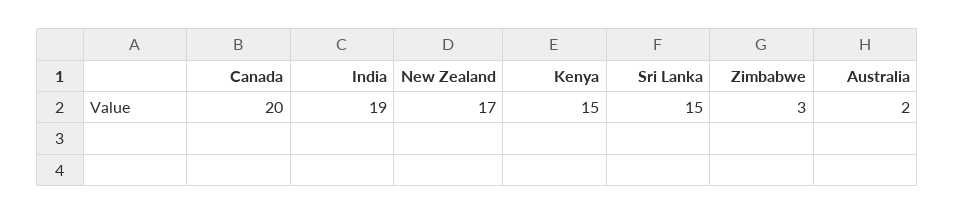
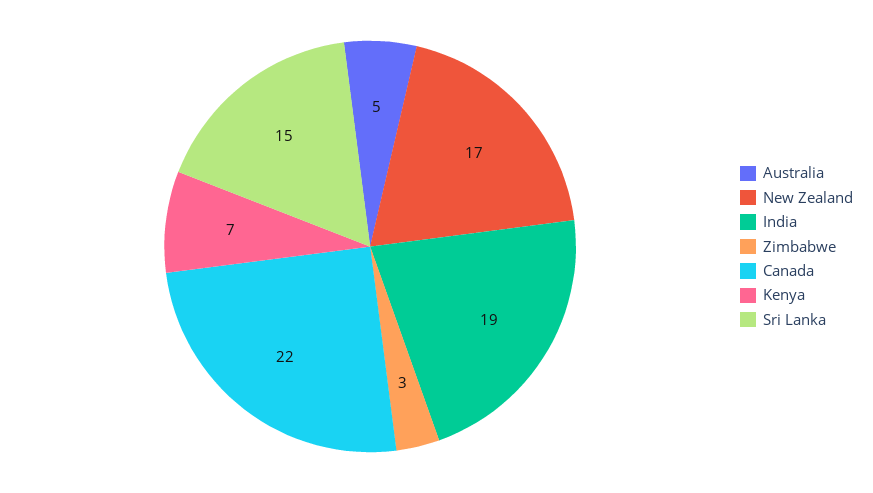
  {
-   "Canada": 20,
+   "Canada": 22,
    "India": 19,
    "New Zealand": 17,
-   "Kenya": 15,
+   "Kenya": 7,
    "Sri Lanka": 15,
    "Zimbabwe": 3,
-   "Australia": 2
+   "Australia": 5
  }

